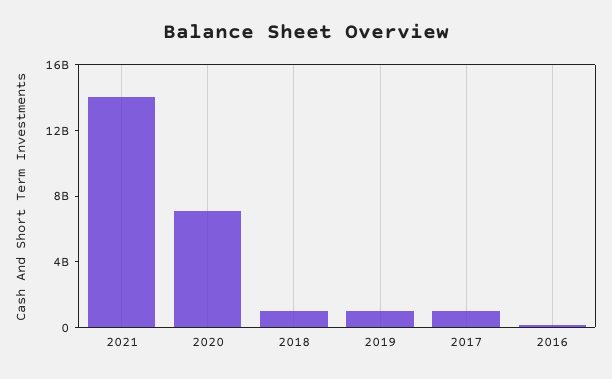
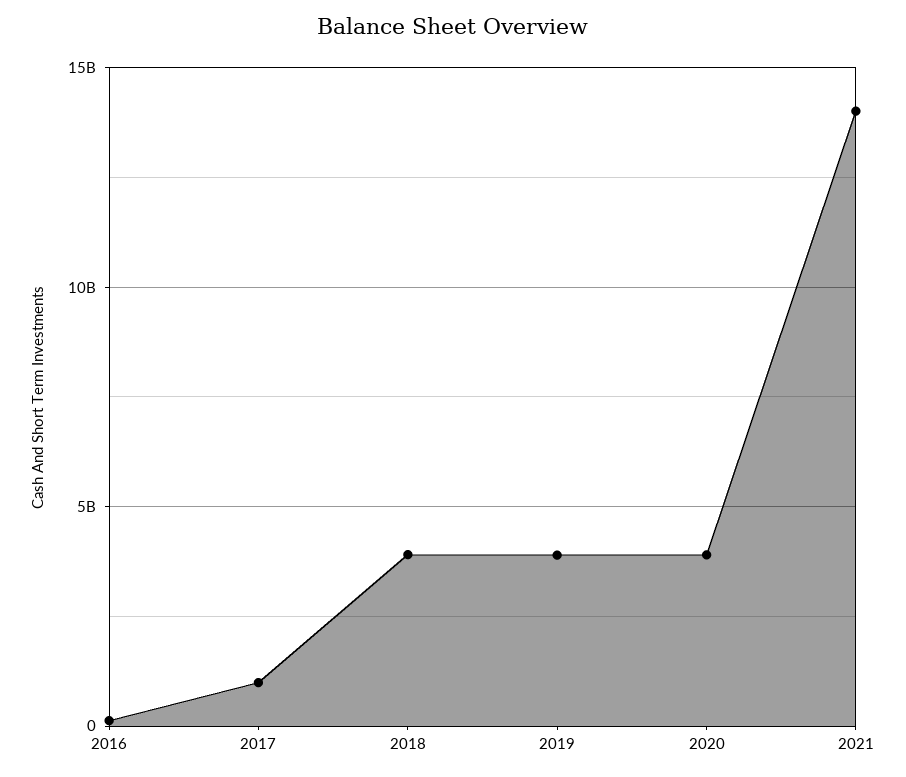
  {
    "2021": 14000000000,
-   "2020": 7000000000,
+   "2020": 4000000000,
-   "2018": 1000000000,
+   "2018": 4000000000,
-   "2019": 1000000000,
+   "2019": 4000000000,
    "2017": 1000000000,
    "2016": 0
  }

